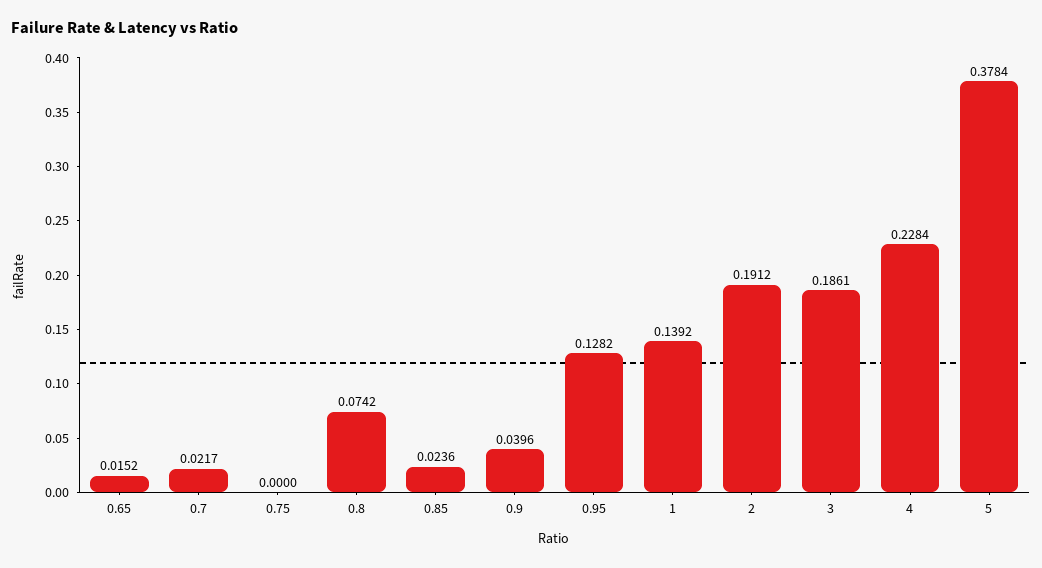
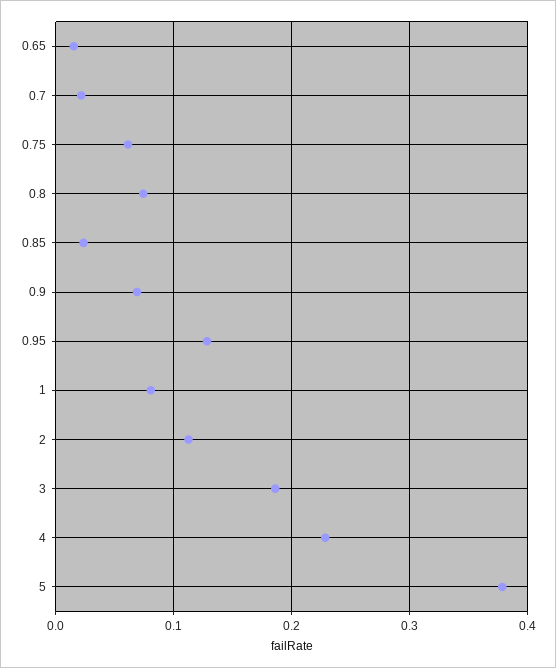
  {
    "0.65": 0.0152,
    "0.7": 0.0217,
-   "0.75": 0,
+   "0.75": 0.06,
    "0.8": 0.0742,
    "0.85": 0.0236,
-   "0.9": 0.0396,
+   "0.9": 0.07,
    "0.95": 0.1282,
-   "1": 0.1392,
+   "1": 0.08,
-   "2": 0.1912,
+   "2": 0.11,
    "3": 0.1861,
    "4": 0.2284,
    "5": 0.3784
  }

